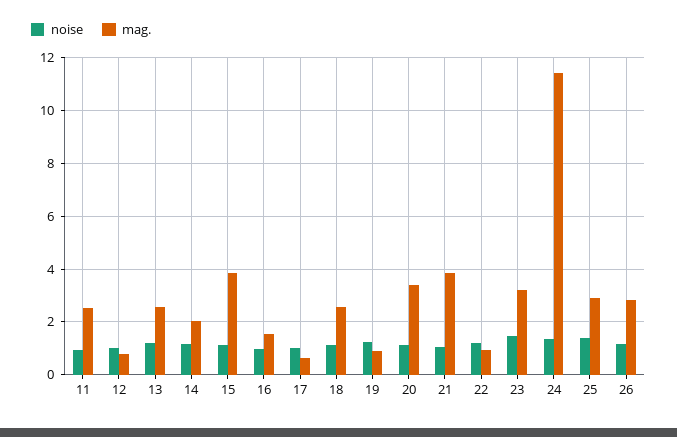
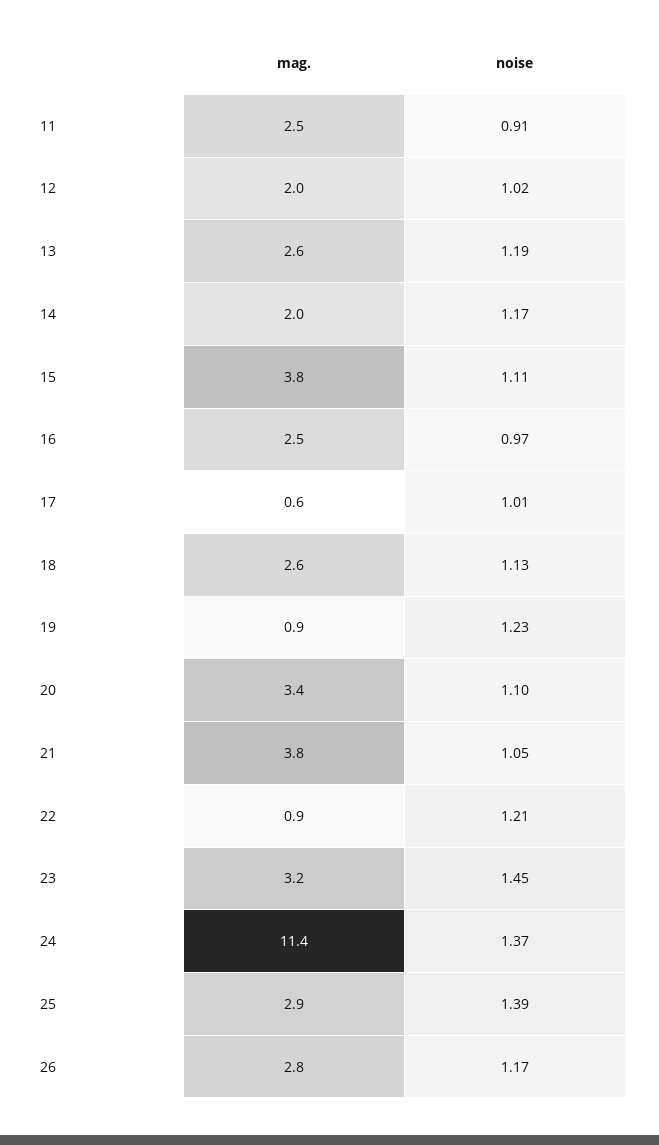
  {
    "noise": {
      "11": 0.91,
      "12": 1.02,
      "13": 1.19,
      "14": 1.17,
      "15": 1.11,
      "16": 0.97,
      "17": 1.01,
      "18": 1.13,
      "19": 1.23,
      "20": 1.1,
      "21": 1.05,
      "22": 1.21,
      "23": 1.45,
      "24": 1.37,
      "25": 1.39,
      "26": 1.17
    },
    "mag.": {
      "11": 2.5,
-     "12": 0.75,
+     "12": 2,
      "13": 2.6,
      "14": 2,
      "15": 3.8,
-     "16": 1.5,
+     "16": 2.5,
      "17": 0.6,
      "18": 2.6,
      "19": 0.9,
      "20": 3.4,
      "21": 3.8,
      "22": 0.9,
      "23": 3.2,
      "24": 11.4,
      "25": 2.9,
      "26": 2.8
    }
  }

